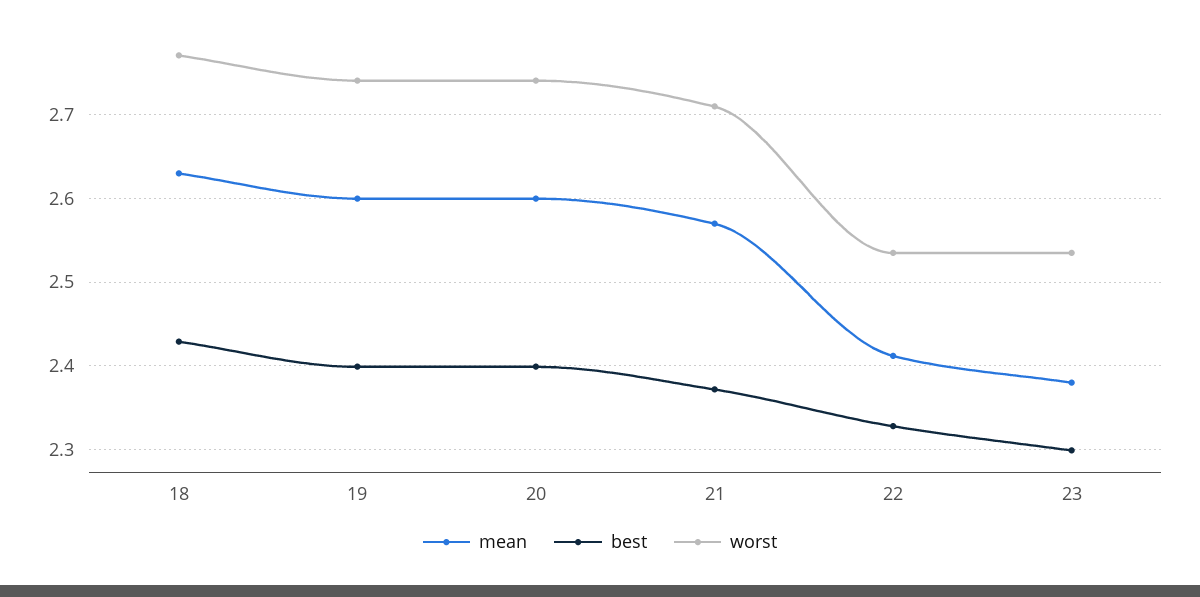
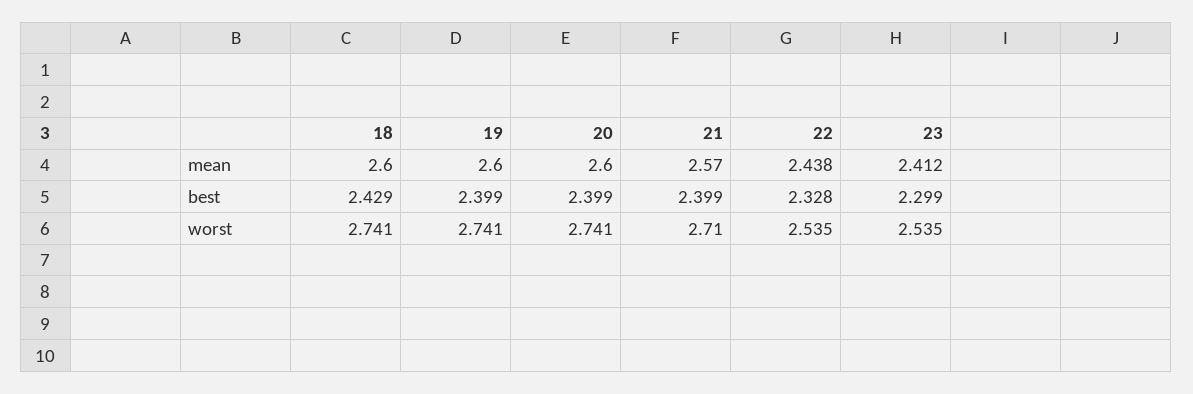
  {
    "mean": {
-     "18": 2.63,
+     "18": 2.6,
      "19": 2.6,
      "20": 2.6,
      "21": 2.57,
-     "22": 2.41,
+     "22": 2.438,
-     "23": 2.38
+     "23": 2.412
    },
    "best": {
      "18": 2.429,
      "19": 2.399,
      "20": 2.399,
-     "21": 2.37,
+     "21": 2.399,
      "22": 2.328,
      "23": 2.299
    },
    "worst": {
-     "18": 2.77,
+     "18": 2.741,
      "19": 2.741,
      "20": 2.741,
      "21": 2.71,
      "22": 2.535,
      "23": 2.535
    }
  }

